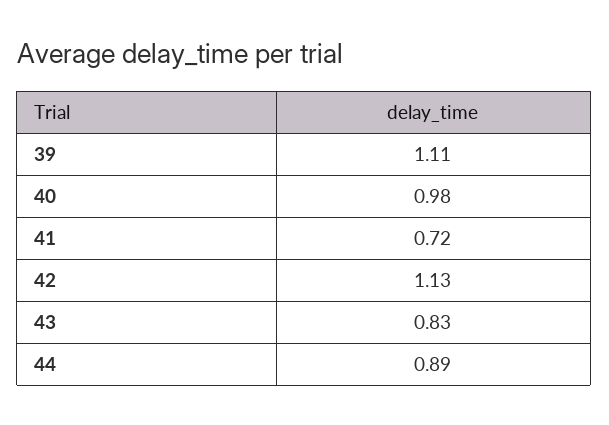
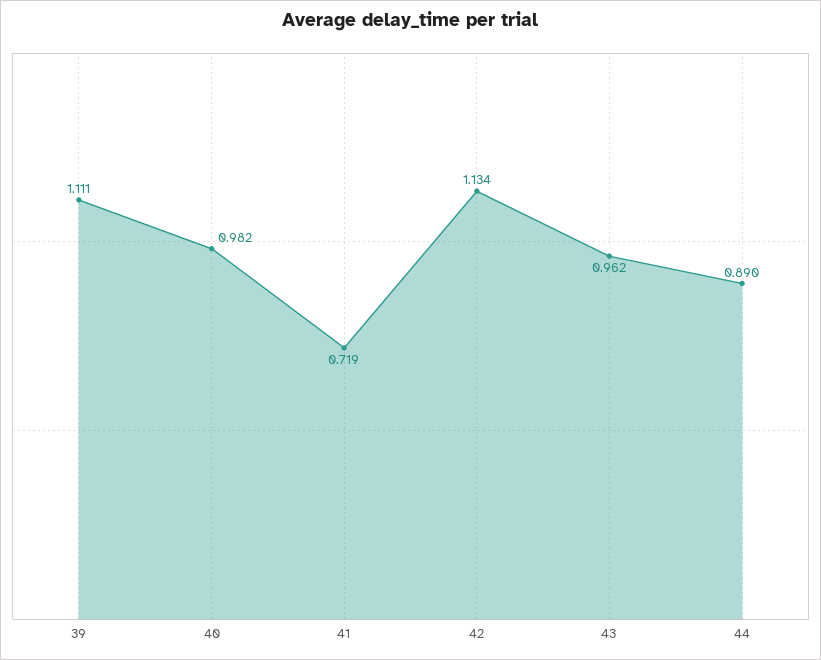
  {
    "39": 1.111,
    "40": 0.982,
    "41": 0.719,
    "42": 1.134,
-   "43": 0.83,
+   "43": 0.962,
    "44": 0.89
  }

